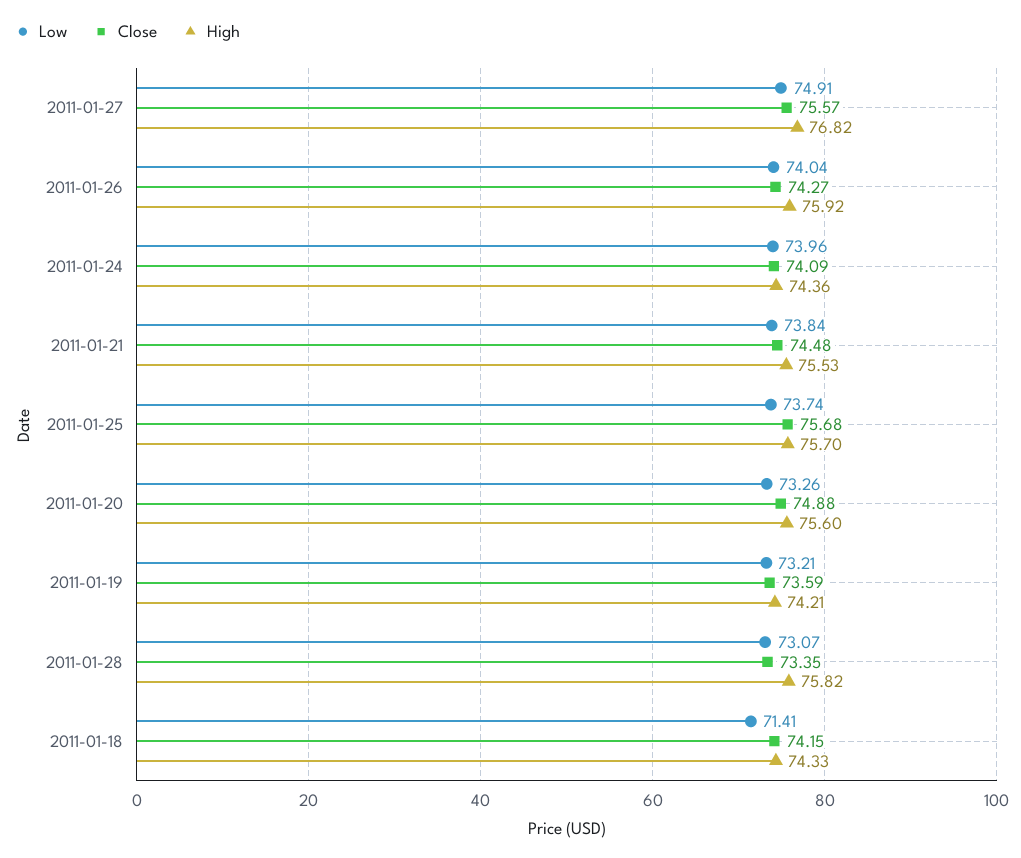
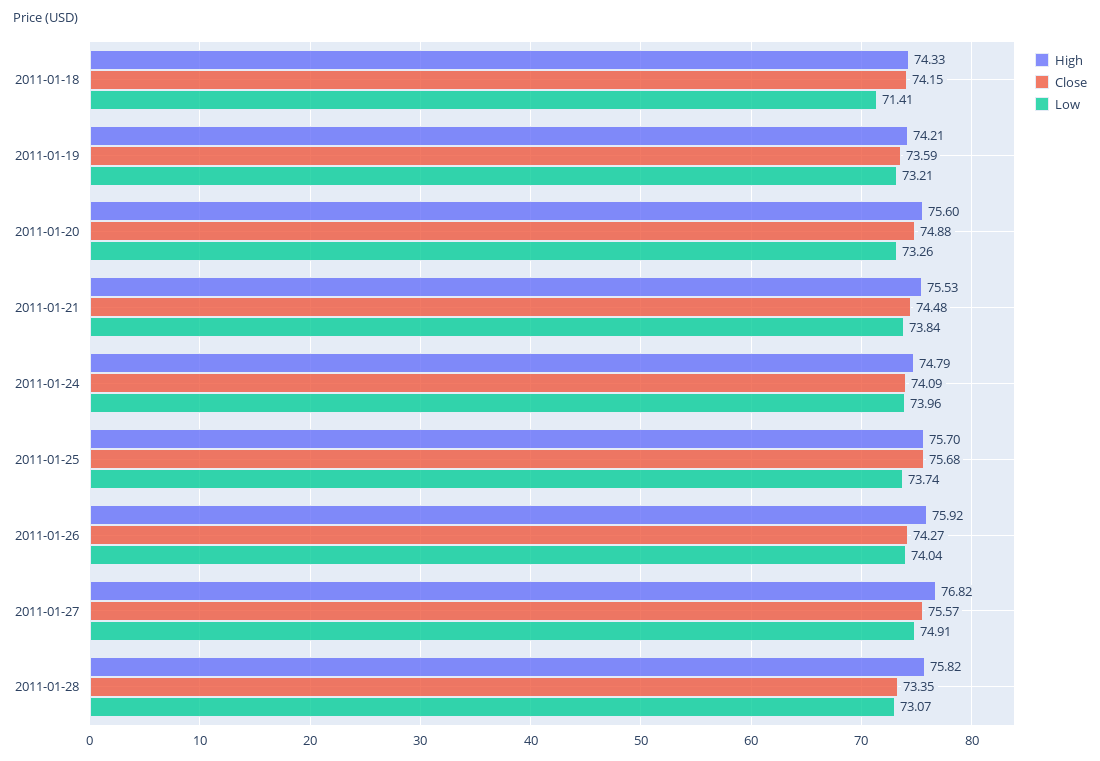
  {
    "Low": {
      "2011-01-27": 74.91,
      "2011-01-26": 74.04,
      "2011-01-24": 73.96,
      "2011-01-21": 73.84,
      "2011-01-25": 73.74,
      "2011-01-20": 73.26,
      "2011-01-19": 73.21,
      "2011-01-28": 73.07,
      "2011-01-18": 71.41
    },
    "Close": {
      "2011-01-27": 75.57,
      "2011-01-26": 74.27,
      "2011-01-24": 74.09,
      "2011-01-21": 74.48,
      "2011-01-25": 75.68,
      "2011-01-20": 74.88,
      "2011-01-19": 73.59,
      "2011-01-28": 73.35,
      "2011-01-18": 74.15
    },
    "High": {
      "2011-01-27": 76.82,
      "2011-01-26": 75.92,
-     "2011-01-24": 74.36,
+     "2011-01-24": 74.79,
      "2011-01-21": 75.53,
      "2011-01-25": 75.7,
      "2011-01-20": 75.6,
      "2011-01-19": 74.21,
      "2011-01-28": 75.82,
      "2011-01-18": 74.33
    }
  }

